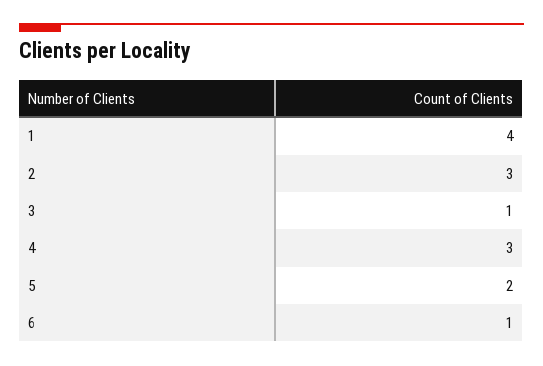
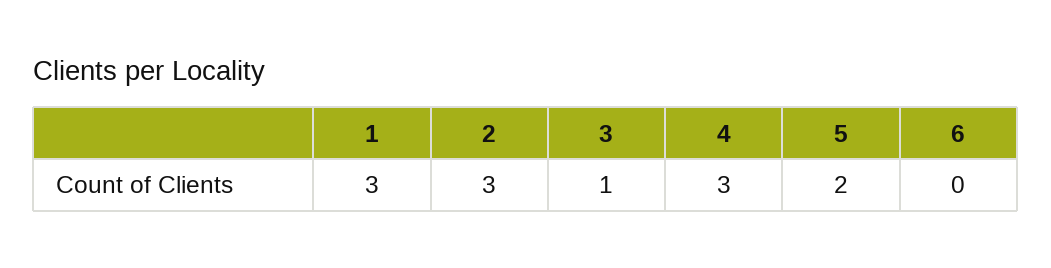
  {
-   "1": 4,
+   "1": 3,
    "2": 3,
    "3": 1,
    "4": 3,
    "5": 2,
-   "6": 1
+   "6": 0
  }

